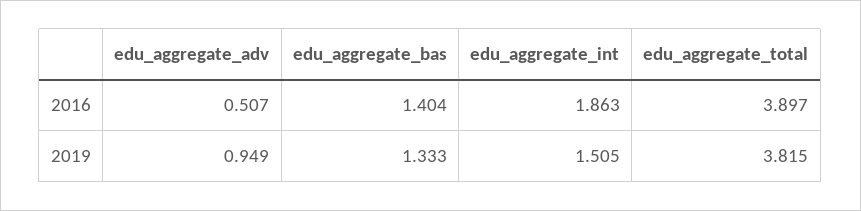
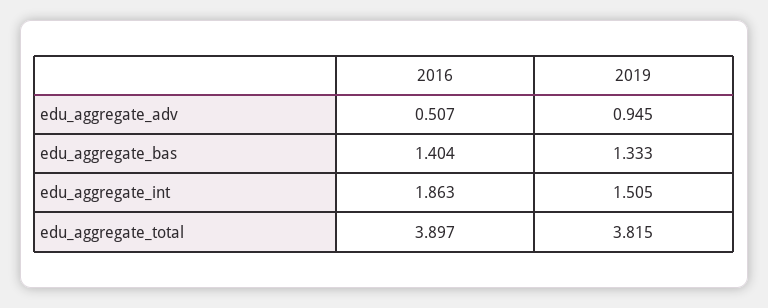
  {
    "edu_aggregate_adv": {
      "2016": 0.507,
-     "2019": 0.949
+     "2019": 0.945
    },
    "edu_aggregate_bas": {
      "2016": 1.404,
      "2019": 1.333
    },
    "edu_aggregate_int": {
      "2016": 1.863,
      "2019": 1.505
    },
    "edu_aggregate_total": {
      "2016": 3.897,
      "2019": 3.815
    }
  }

